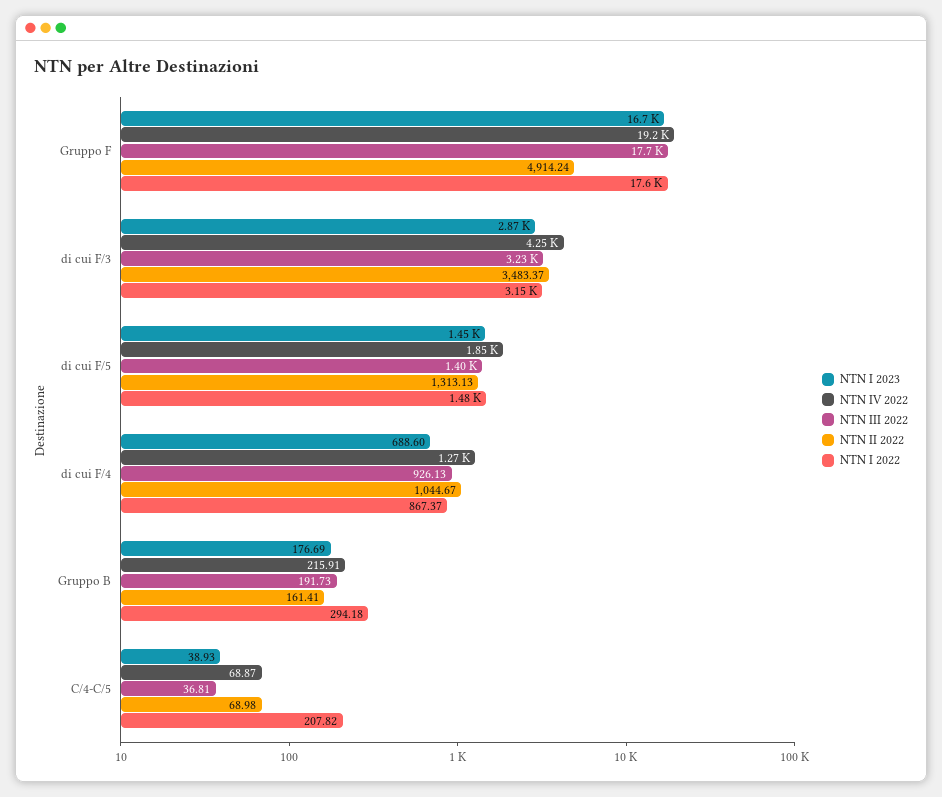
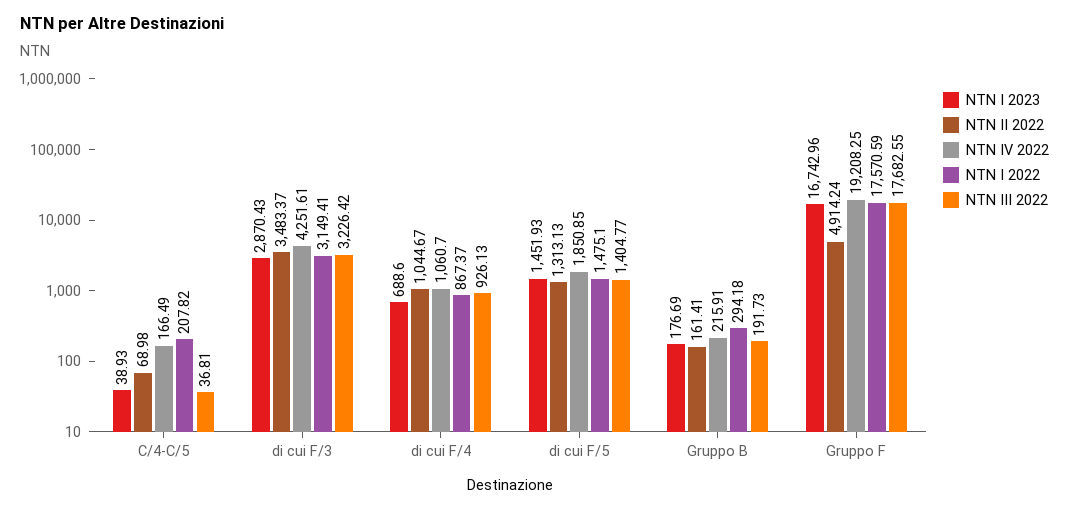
  {
    "NTN I 2023": {
      "Gruppo F": 16742.96,
      "di cui F/3": 2870.43,
      "di cui F/5": 1451.93,
      "di cui F/4": 688.6,
      "Gruppo B": 176.69,
      "C/4-C/5": 38.93
    },
    "NTN IV 2022": {
      "Gruppo F": 19208.25,
      "di cui F/3": 4251.61,
      "di cui F/5": 1850.85,
-     "di cui F/4": 1270,
+     "di cui F/4": 1060.7,
      "Gruppo B": 215.91,
-     "C/4-C/5": 68.87
+     "C/4-C/5": 166.49
    },
    "NTN III 2022": {
      "Gruppo F": 17682.55,
      "di cui F/3": 3226.42,
      "di cui F/5": 1404.77,
      "di cui F/4": 926.13,
      "Gruppo B": 191.73,
      "C/4-C/5": 36.81
    },
    "NTN II 2022": {
      "Gruppo F": 4914.24,
      "di cui F/3": 3483.37,
      "di cui F/5": 1313.13,
      "di cui F/4": 1044.67,
      "Gruppo B": 161.41,
      "C/4-C/5": 68.98
    },
    "NTN I 2022": {
      "Gruppo F": 17570.59,
      "di cui F/3": 3149.41,
      "di cui F/5": 1475.1,
      "di cui F/4": 867.37,
      "Gruppo B": 294.18,
      "C/4-C/5": 207.82
    }
  }

